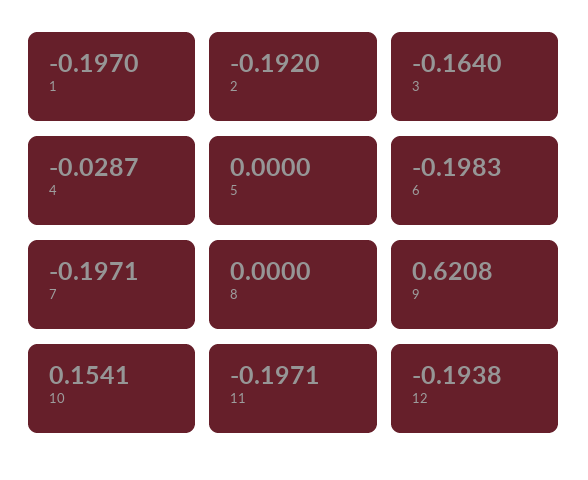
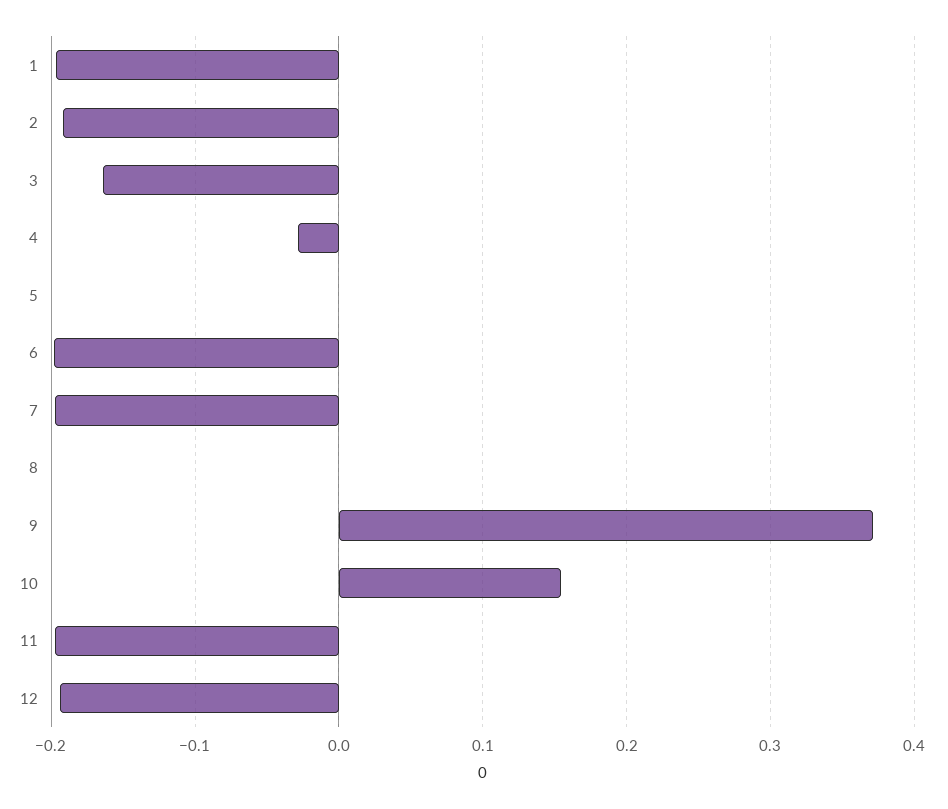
  {
    "1": -0.197,
    "2": -0.192,
    "3": -0.164,
    "4": -0.0287,
    "5": 0,
    "6": -0.1983,
    "7": -0.1971,
    "8": 0,
-   "9": 0.6208,
+   "9": 0.37,
    "10": 0.1541,
    "11": -0.1971,
    "12": -0.1938
  }

